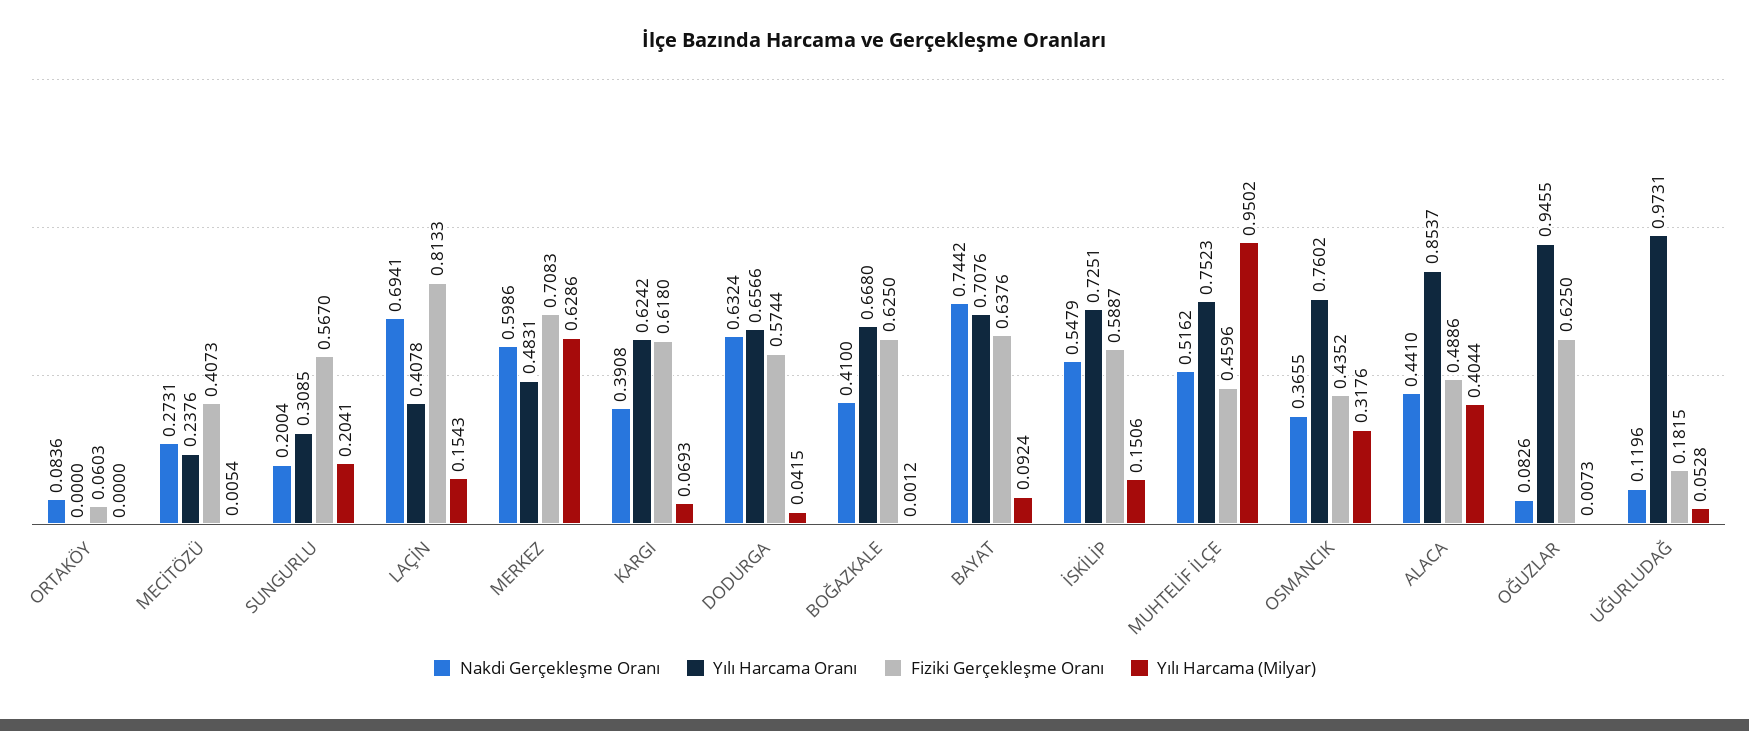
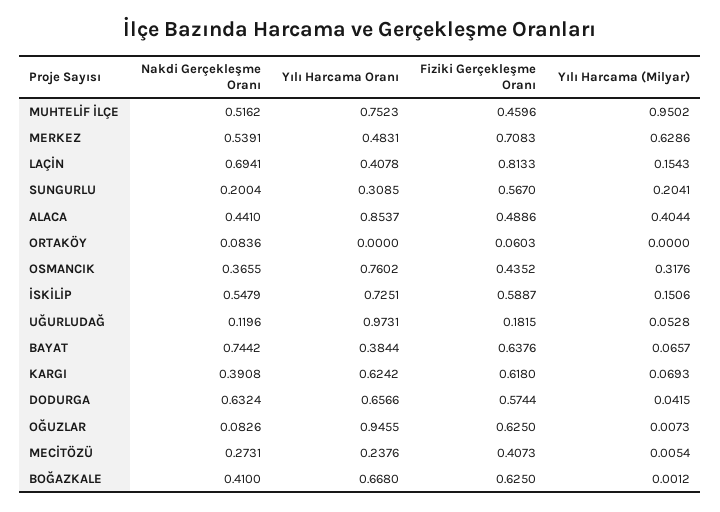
  {
    "Nakdi Gerçekleşme Oranı": {
      "ORTAKÖY": 0.0836,
      "MECİTÖZÜ": 0.2731,
      "SUNGURLU": 0.2004,
      "LAÇİN": 0.6941,
-     "MERKEZ": 0.5986,
+     "MERKEZ": 0.5391,
      "KARGI": 0.3908,
      "DODURGA": 0.6324,
      "BOĞAZKALE": 0.41,
      "BAYAT": 0.7442,
      "İSKİLİP": 0.5479,
      "MUHTELİF İLÇE": 0.5162,
      "OSMANCIK": 0.3655,
      "ALACA": 0.441,
      "OĞUZLAR": 0.0826,
      "UĞURLUDAĞ": 0.1196
    },
    "Yılı Harcama Oranı": {
      "ORTAKÖY": 0,
      "MECİTÖZÜ": 0.2376,
      "SUNGURLU": 0.3085,
      "LAÇİN": 0.4078,
      "MERKEZ": 0.4831,
      "KARGI": 0.6242,
      "DODURGA": 0.6566,
      "BOĞAZKALE": 0.668,
-     "BAYAT": 0.7076,
+     "BAYAT": 0.3844,
      "İSKİLİP": 0.7251,
      "MUHTELİF İLÇE": 0.7523,
      "OSMANCIK": 0.7602,
      "ALACA": 0.8537,
      "OĞUZLAR": 0.9455,
      "UĞURLUDAĞ": 0.9731
    },
    "Fiziki Gerçekleşme Oranı": {
      "ORTAKÖY": 0.0603,
      "MECİTÖZÜ": 0.4073,
      "SUNGURLU": 0.567,
      "LAÇİN": 0.8133,
      "MERKEZ": 0.7083,
      "KARGI": 0.618,
      "DODURGA": 0.5744,
      "BOĞAZKALE": 0.625,
      "BAYAT": 0.6376,
      "İSKİLİP": 0.5887,
      "MUHTELİF İLÇE": 0.4596,
      "OSMANCIK": 0.4352,
      "ALACA": 0.4886,
      "OĞUZLAR": 0.625,
      "UĞURLUDAĞ": 0.1815
    },
    "Yılı Harcama (Milyar)": {
      "ORTAKÖY": 0,
      "MECİTÖZÜ": 0.0054,
      "SUNGURLU": 0.2041,
      "LAÇİN": 0.1543,
      "MERKEZ": 0.6286,
      "KARGI": 0.0693,
      "DODURGA": 0.0415,
      "BOĞAZKALE": 0.0012,
-     "BAYAT": 0.0924,
+     "BAYAT": 0.0657,
      "İSKİLİP": 0.1506,
      "MUHTELİF İLÇE": 0.9502,
      "OSMANCIK": 0.3176,
      "ALACA": 0.4044,
      "OĞUZLAR": 0.0073,
      "UĞURLUDAĞ": 0.0528
    }
  }

